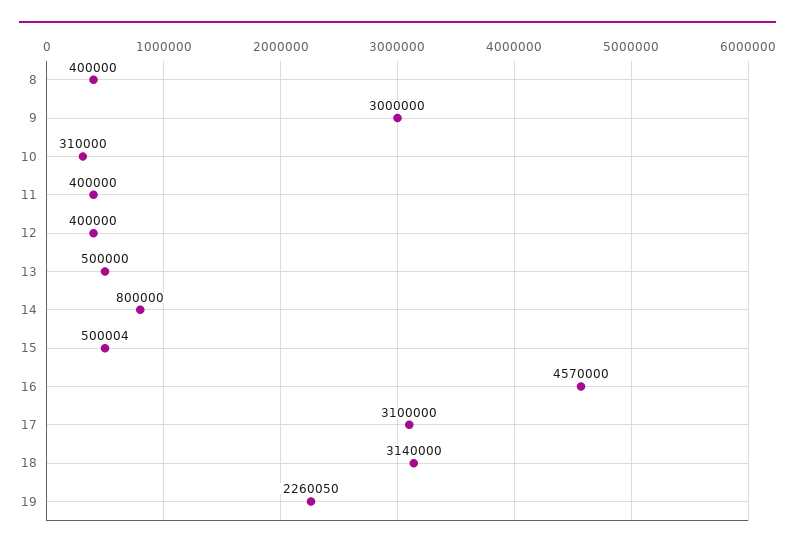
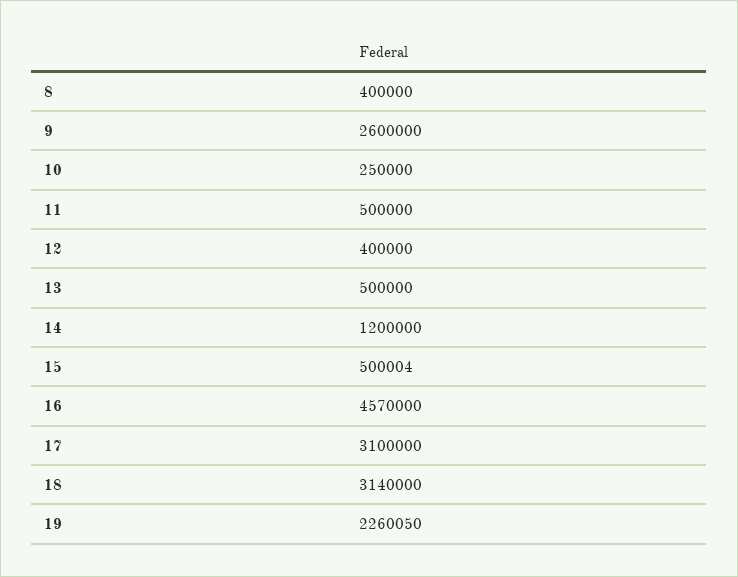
  {
    "8": 400000,
-   "9": 3000000,
+   "9": 2600000,
-   "10": 310000,
+   "10": 250000,
-   "11": 400000,
+   "11": 500000,
    "12": 400000,
    "13": 500000,
-   "14": 800000,
+   "14": 1200000,
    "15": 500004,
    "16": 4570000,
    "17": 3100000,
    "18": 3140000,
    "19": 2260050
  }

